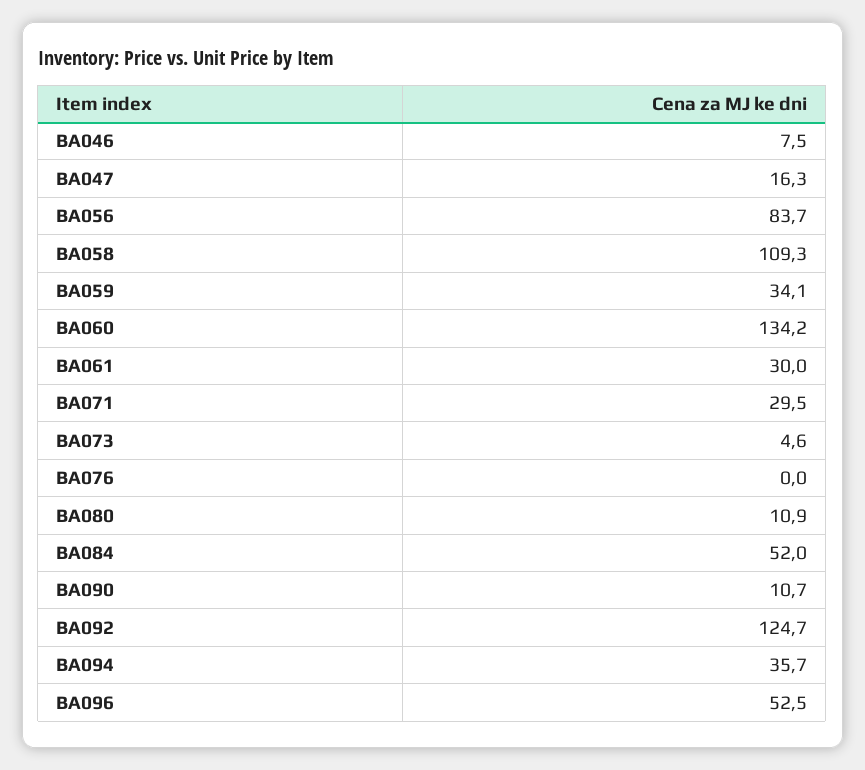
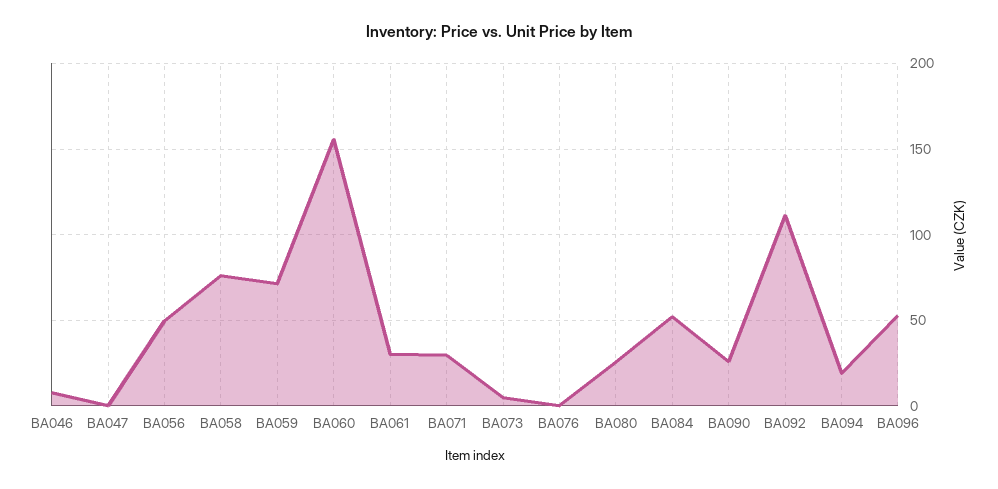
  {
    "BA046": 7.5,
-   "BA047": 16.3,
+   "BA047": 0,
-   "BA056": 83.7,
+   "BA056": 50,
-   "BA058": 109.3,
+   "BA058": 75,
-   "BA059": 34.1,
+   "BA059": 70,
-   "BA060": 134.2,
+   "BA060": 155,
    "BA061": 30,
    "BA071": 29.5,
    "BA073": 4.6,
    "BA076": 0,
-   "BA080": 10.9,
+   "BA080": 25,
    "BA084": 52,
-   "BA090": 10.7,
+   "BA090": 25,
-   "BA092": 124.7,
+   "BA092": 110,
-   "BA094": 35.7,
+   "BA094": 20,
    "BA096": 52.5
  }

